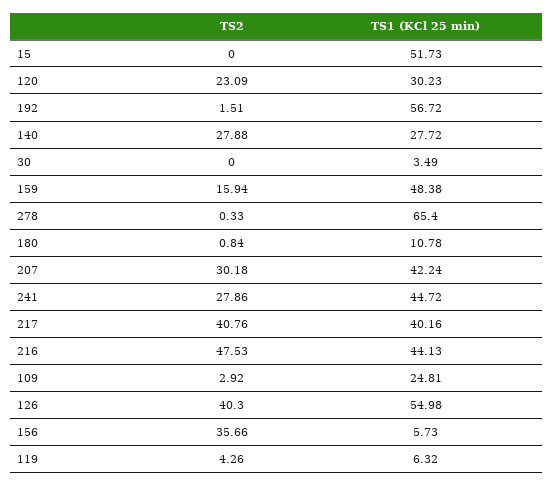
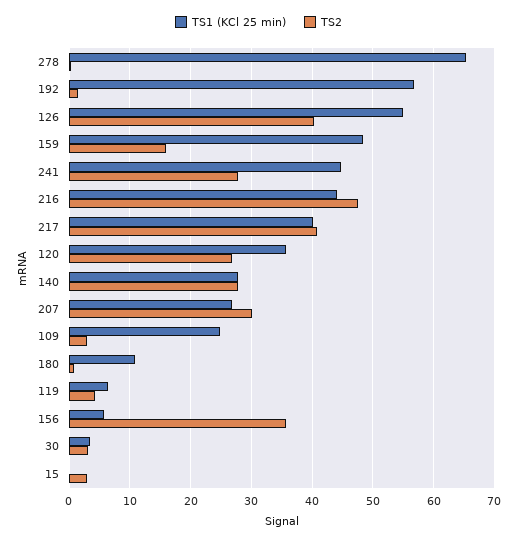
  {
    "TS2": {
-     "15": 0,
+     "15": 3,
-     "120": 23.09,
+     "120": 27,
      "192": 1.51,
      "140": 27.88,
-     "30": 0,
+     "30": 3,
      "159": 15.94,
      "278": 0.33,
      "180": 0.84,
      "207": 30.18,
      "241": 27.86,
      "217": 40.76,
      "216": 47.53,
      "109": 2.92,
      "126": 40.3,
      "156": 35.66,
      "119": 4.26
    },
    "TS1 (KCl 25 min)": {
-     "15": 51.73,
+     "15": 0,
-     "120": 30.23,
+     "120": 36,
      "192": 56.72,
      "140": 27.72,
      "30": 3.49,
      "159": 48.38,
      "278": 65.4,
      "180": 10.78,
-     "207": 42.24,
+     "207": 27,
      "241": 44.72,
      "217": 40.16,
      "216": 44.13,
      "109": 24.81,
      "126": 54.98,
      "156": 5.73,
      "119": 6.32
    }
  }

